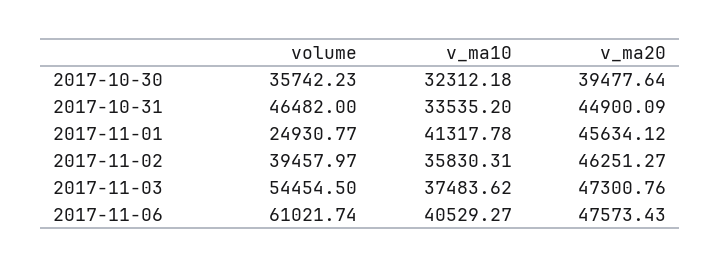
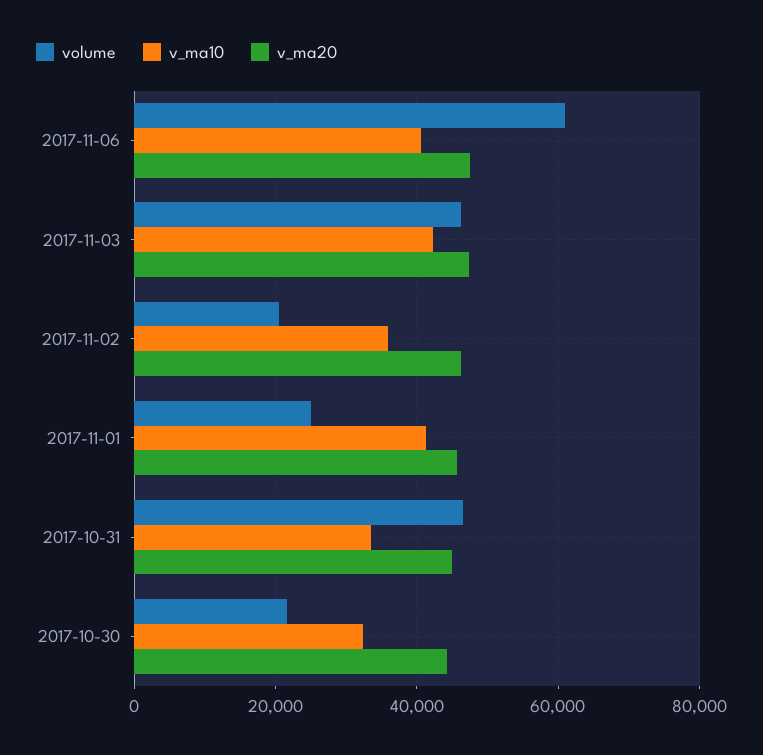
  {
    "volume": {
-     "2017-10-30": 35742.23,
+     "2017-10-30": 22000,
      "2017-10-31": 46482,
      "2017-11-01": 24930.77,
-     "2017-11-02": 39457.97,
+     "2017-11-02": 20000,
-     "2017-11-03": 54454.5,
+     "2017-11-03": 46000,
      "2017-11-06": 61021.74
    },
    "v_ma10": {
      "2017-10-30": 32312.18,
      "2017-10-31": 33535.2,
      "2017-11-01": 41317.78,
      "2017-11-02": 35830.31,
-     "2017-11-03": 37483.62,
+     "2017-11-03": 42000,
      "2017-11-06": 40529.27
    },
    "v_ma20": {
-     "2017-10-30": 39477.64,
+     "2017-10-30": 44000,
      "2017-10-31": 44900.09,
      "2017-11-01": 45634.12,
      "2017-11-02": 46251.27,
      "2017-11-03": 47300.76,
      "2017-11-06": 47573.43
    }
  }

